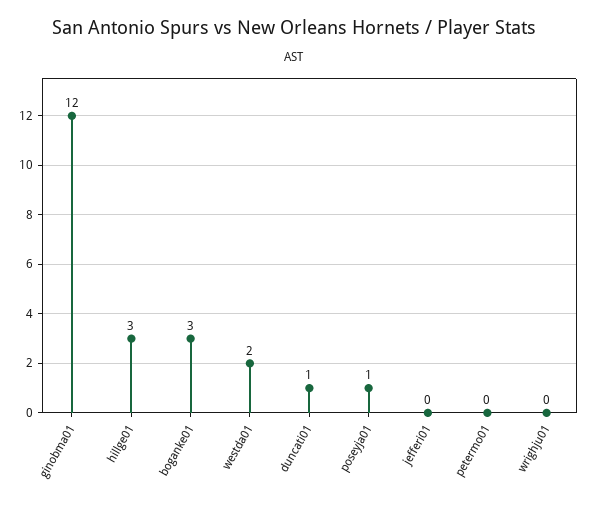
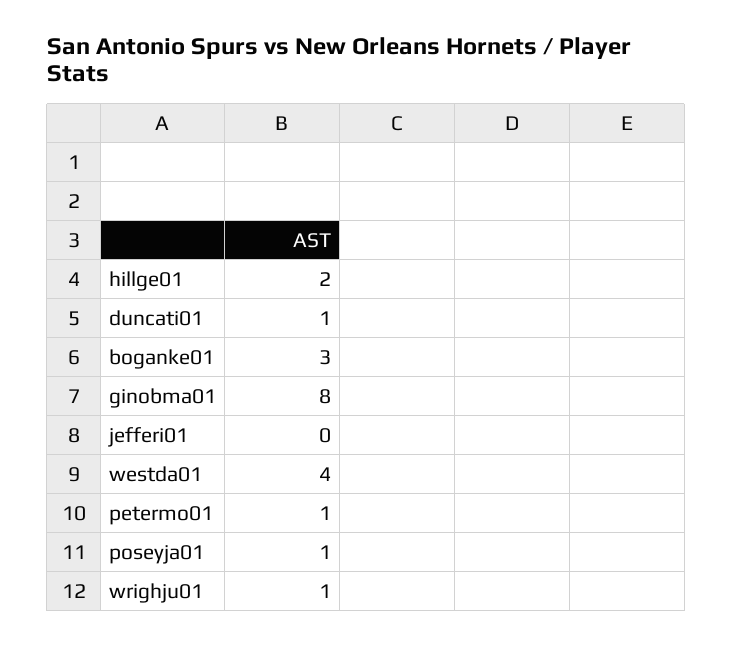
  {
-   "ginobma01": 12,
+   "ginobma01": 8,
-   "hillge01": 3,
+   "hillge01": 2,
    "boganke01": 3,
-   "westda01": 2,
+   "westda01": 4,
    "duncati01": 1,
    "poseyja01": 1,
    "jefferi01": 0,
-   "petermo01": 0,
+   "petermo01": 1,
-   "wrighju01": 0
+   "wrighju01": 1
  }

